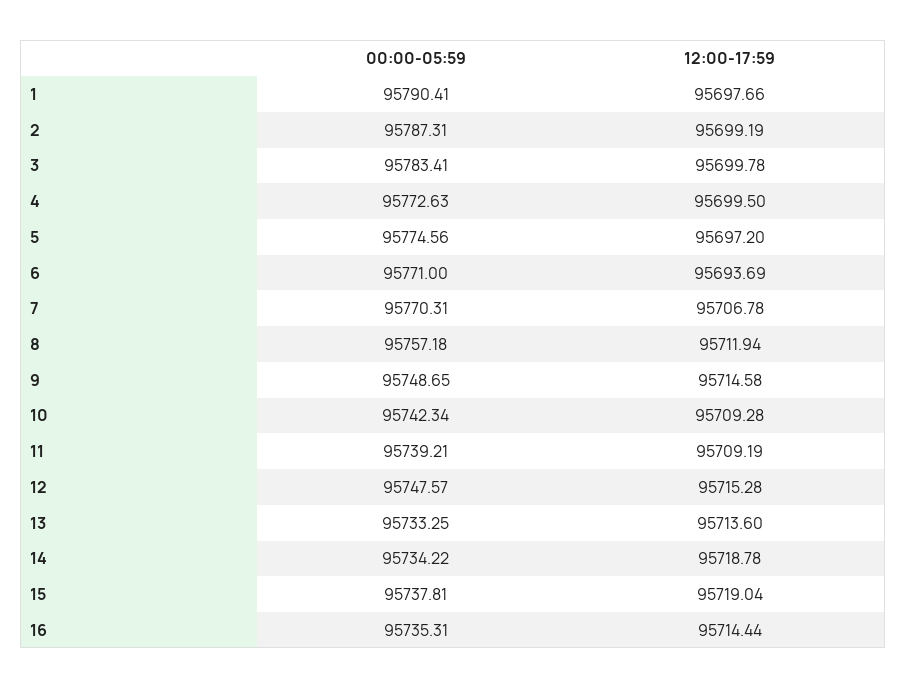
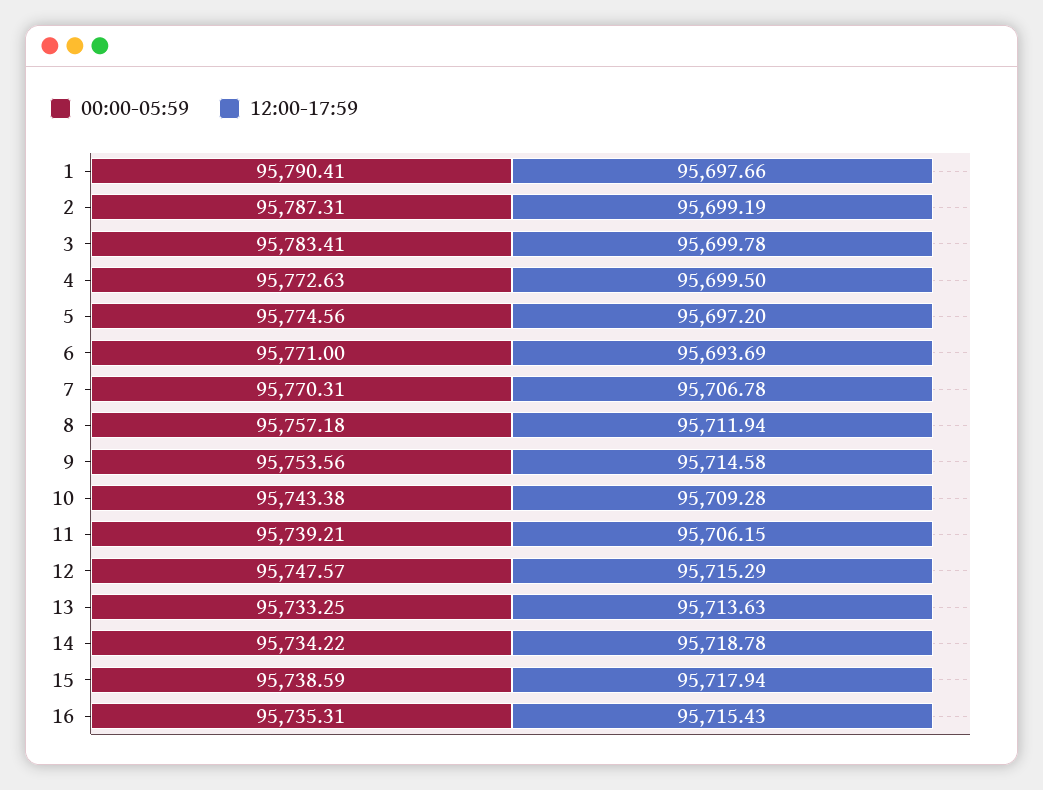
  {
    "00:00-05:59": {
      "1": 95790.41,
      "2": 95787.31,
      "3": 95783.41,
      "4": 95772.63,
      "5": 95774.56,
      "6": 95771,
      "7": 95770.31,
      "8": 95757.18,
-     "9": 95748.65,
+     "9": 95753.56,
-     "10": 95742.34,
+     "10": 95743.38,
      "11": 95739.21,
      "12": 95747.57,
      "13": 95733.25,
      "14": 95734.22,
-     "15": 95737.81,
+     "15": 95738.59,
      "16": 95735.31
    },
    "12:00-17:59": {
      "1": 95697.66,
      "2": 95699.19,
      "3": 95699.78,
      "4": 95699.5,
      "5": 95697.2,
      "6": 95693.69,
      "7": 95706.78,
      "8": 95711.94,
      "9": 95714.58,
      "10": 95709.28,
-     "11": 95709.19,
+     "11": 95706.15,
-     "12": 95715.28,
+     "12": 95715.29,
-     "13": 95713.6,
+     "13": 95713.63,
      "14": 95718.78,
-     "15": 95719.04,
+     "15": 95717.94,
-     "16": 95714.44
+     "16": 95715.43
    }
  }

